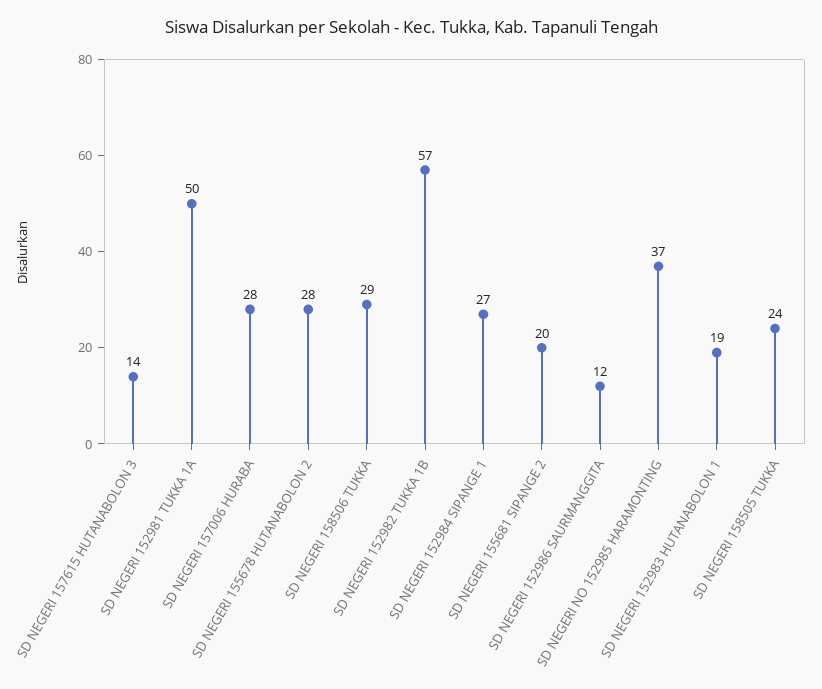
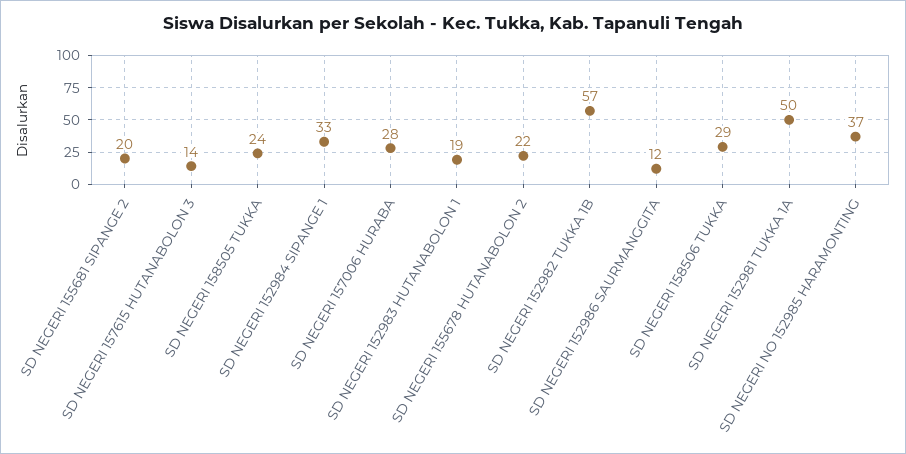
  {
    "SD NEGERI 157615 HUTANABOLON 3": 14,
    "SD NEGERI 152981 TUKKA 1A": 50,
    "SD NEGERI 157006 HURABA": 28,
-   "SD NEGERI 155678 HUTANABOLON 2": 28,
+   "SD NEGERI 155678 HUTANABOLON 2": 22,
    "SD NEGERI 158506 TUKKA": 29,
    "SD NEGERI 152982 TUKKA 1B": 57,
-   "SD NEGERI 152984 SIPANGE 1": 27,
+   "SD NEGERI 152984 SIPANGE 1": 33,
    "SD NEGERI 155681 SIPANGE 2": 20,
    "SD NEGERI 152986 SAURMANGGITA": 12,
    "SD NEGERI NO 152985 HARAMONTING": 37,
    "SD NEGERI 152983 HUTANABOLON 1": 19,
    "SD NEGERI 158505 TUKKA": 24
  }

